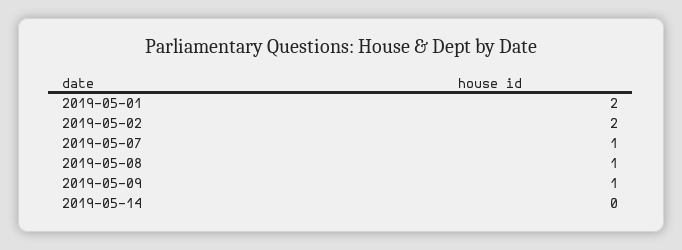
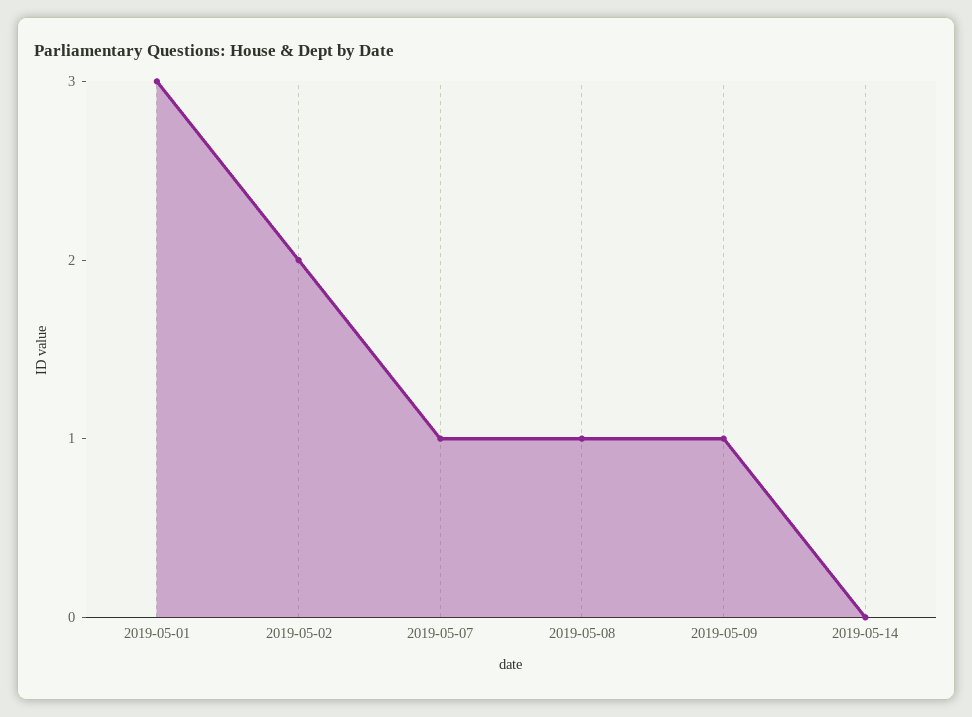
  {
-   "2019-05-01": 2,
+   "2019-05-01": 3,
    "2019-05-02": 2,
    "2019-05-07": 1,
    "2019-05-08": 1,
    "2019-05-09": 1,
    "2019-05-14": 0
  }

